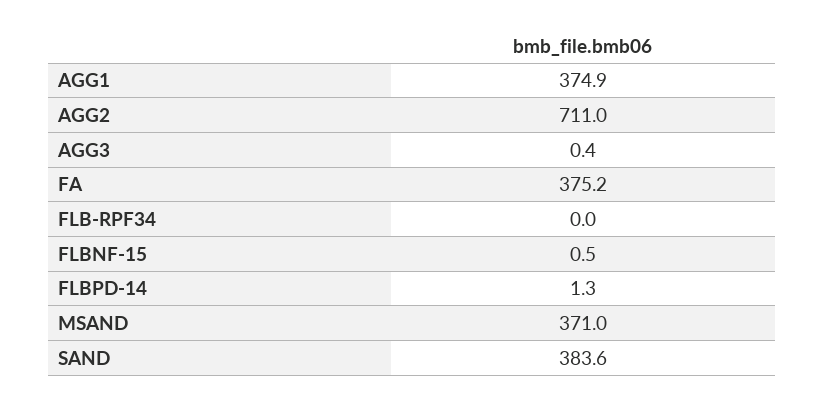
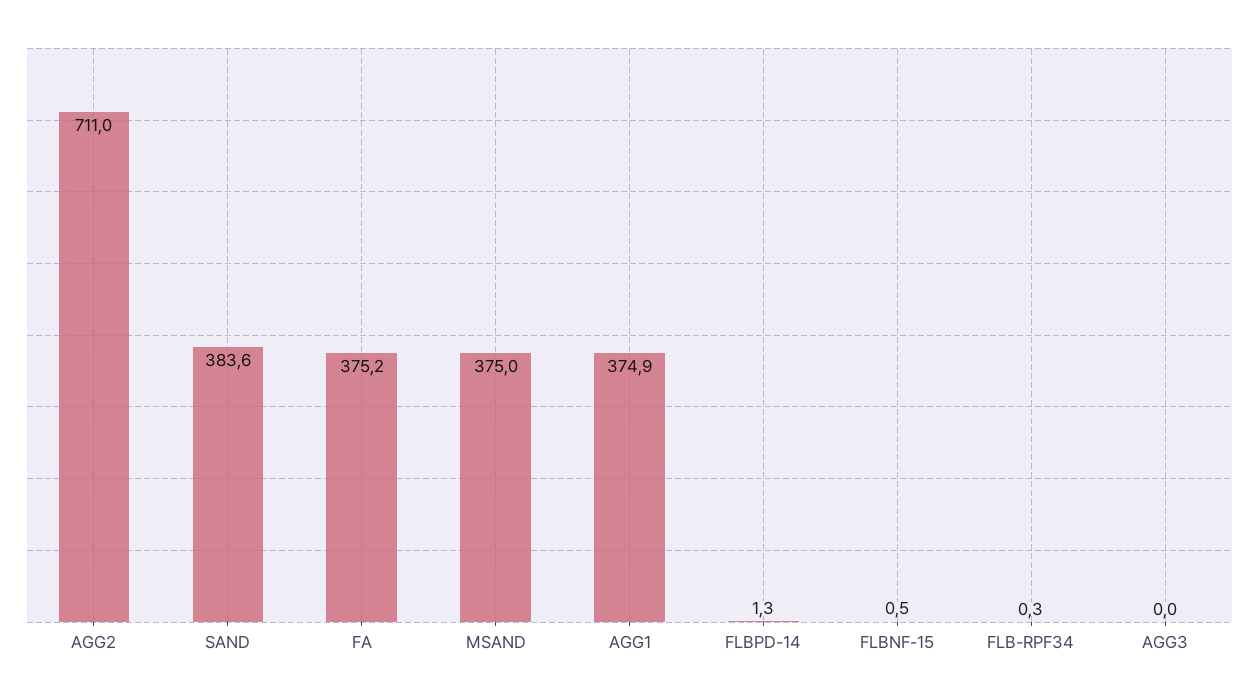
  {
    "AGG1": 374.9,
    "AGG2": 711,
-   "AGG3": 0.4,
+   "AGG3": 0,
    "FA": 375.2,
-   "FLB-RPF34": 0,
+   "FLB-RPF34": 0.3,
    "FLBNF-15": 0.5,
    "FLBPD-14": 1.3,
-   "MSAND": 371,
+   "MSAND": 375,
    "SAND": 383.6
  }

